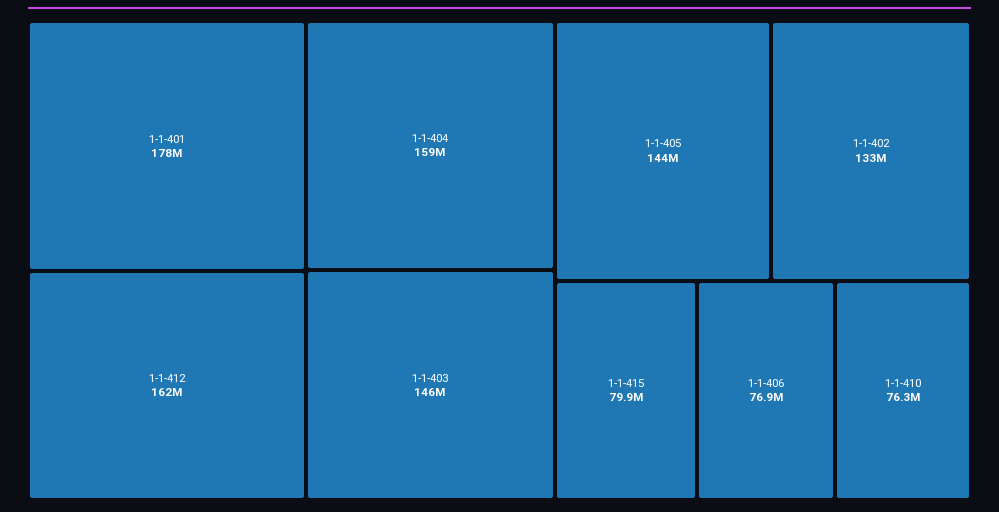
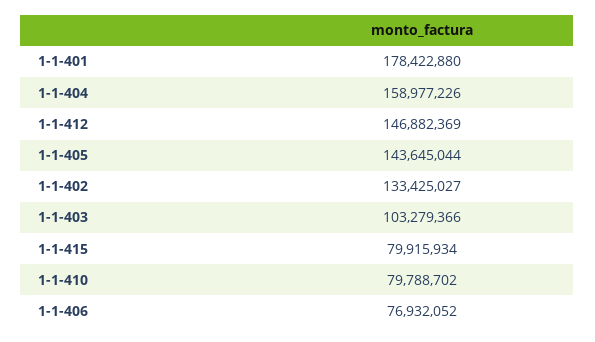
  {
    "1-1-401": 178422880,
-   "1-1-412": 162000000,
+   "1-1-412": 146882369,
    "1-1-404": 158977226,
-   "1-1-403": 146000000,
+   "1-1-403": 103279366,
    "1-1-405": 143645044,
    "1-1-402": 133425027,
    "1-1-415": 79915934,
    "1-1-406": 76932052,
-   "1-1-410": 76300000
+   "1-1-410": 79788702
  }

